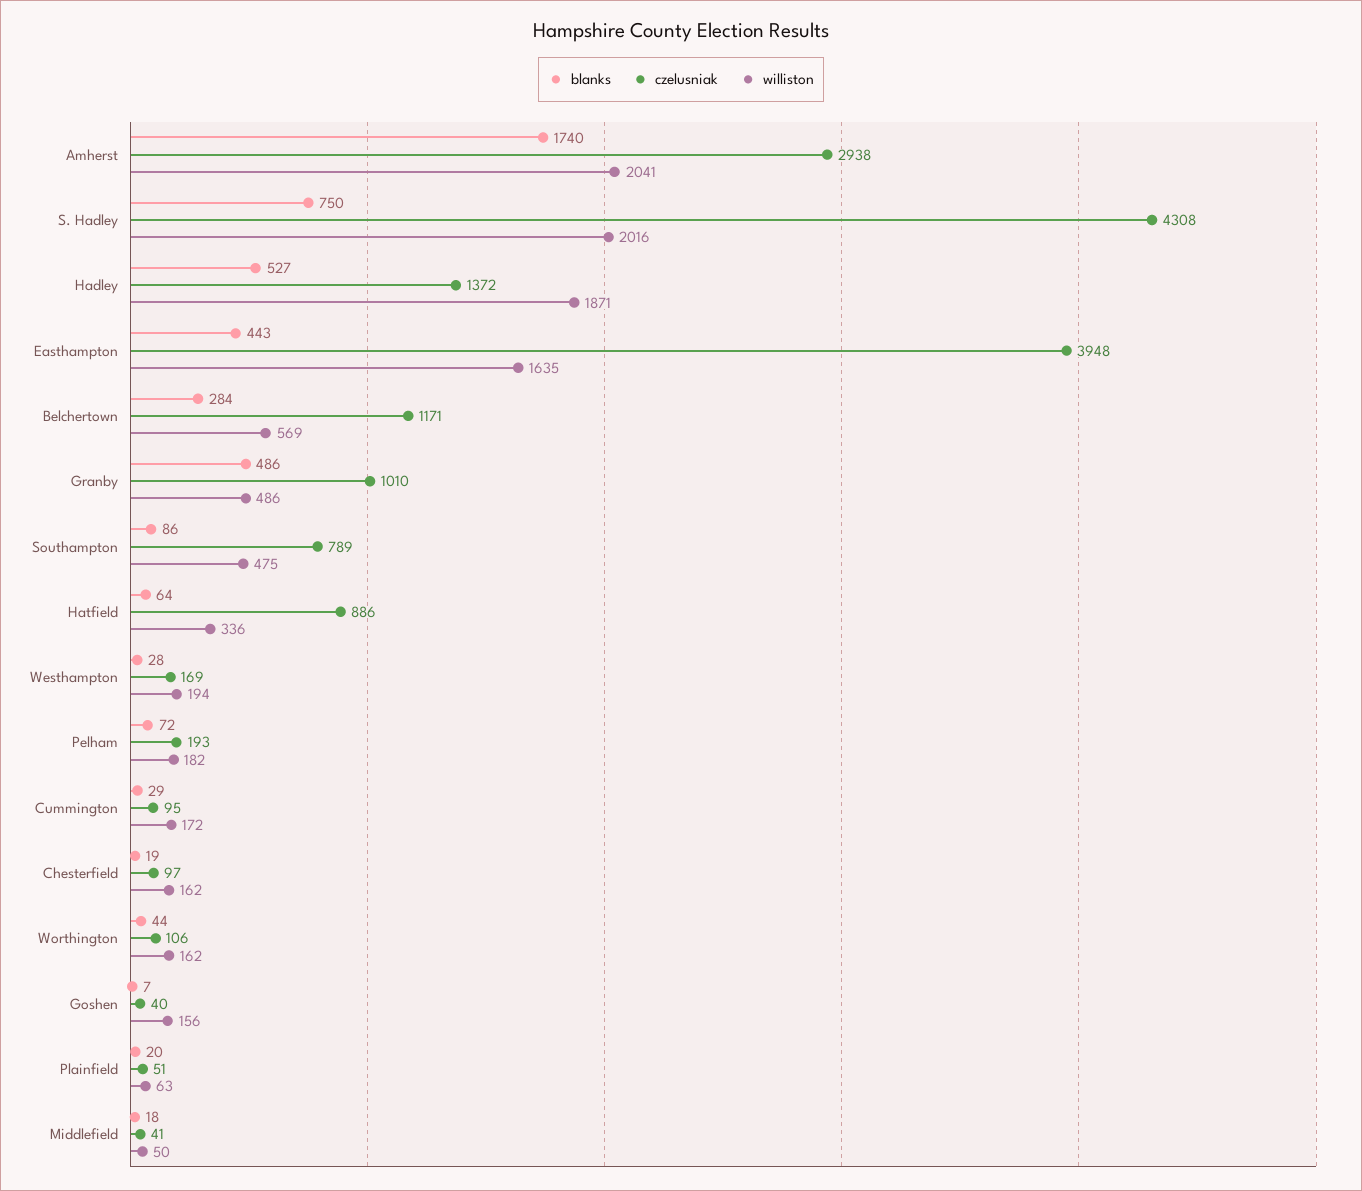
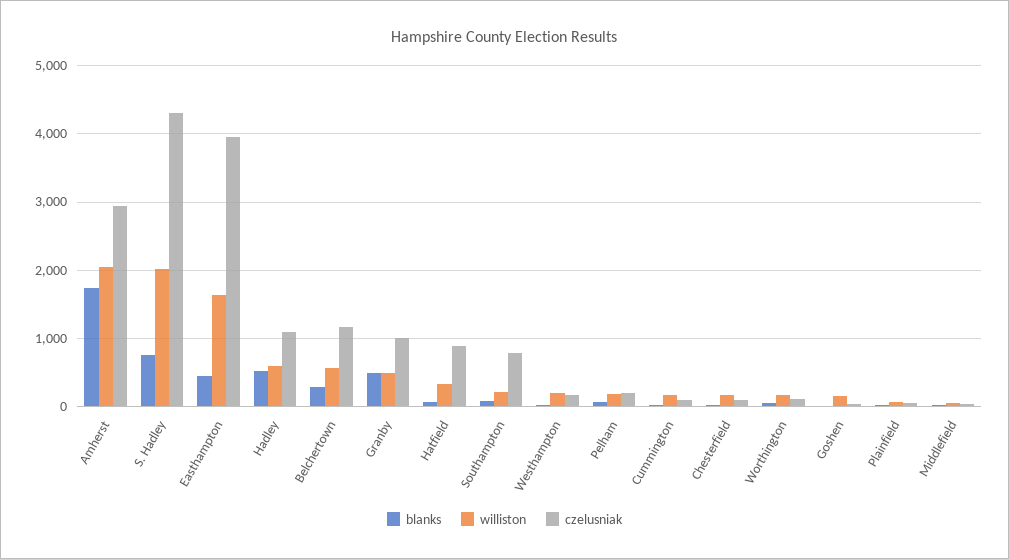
  {
    "blanks": {
      "Amherst": 1740,
      "S. Hadley": 750,
      "Hadley": 527,
      "Easthampton": 443,
      "Belchertown": 284,
      "Granby": 486,
      "Southampton": 86,
      "Hatfield": 64,
      "Westhampton": 28,
      "Pelham": 72,
      "Cummington": 29,
      "Chesterfield": 19,
      "Worthington": 44,
      "Goshen": 7,
      "Plainfield": 20,
      "Middlefield": 18
    },
    "czelusniak": {
      "Amherst": 2938,
      "S. Hadley": 4308,
-     "Hadley": 1372,
+     "Hadley": 1100,
      "Easthampton": 3948,
      "Belchertown": 1171,
      "Granby": 1010,
      "Southampton": 789,
      "Hatfield": 886,
      "Westhampton": 169,
      "Pelham": 193,
      "Cummington": 95,
      "Chesterfield": 97,
      "Worthington": 106,
      "Goshen": 40,
      "Plainfield": 51,
      "Middlefield": 41
    },
    "williston": {
      "Amherst": 2041,
      "S. Hadley": 2016,
-     "Hadley": 1871,
+     "Hadley": 600,
      "Easthampton": 1635,
      "Belchertown": 569,
      "Granby": 486,
-     "Southampton": 475,
+     "Southampton": 200,
      "Hatfield": 336,
      "Westhampton": 194,
      "Pelham": 182,
      "Cummington": 172,
      "Chesterfield": 162,
      "Worthington": 162,
      "Goshen": 156,
      "Plainfield": 63,
      "Middlefield": 50
    }
  }

